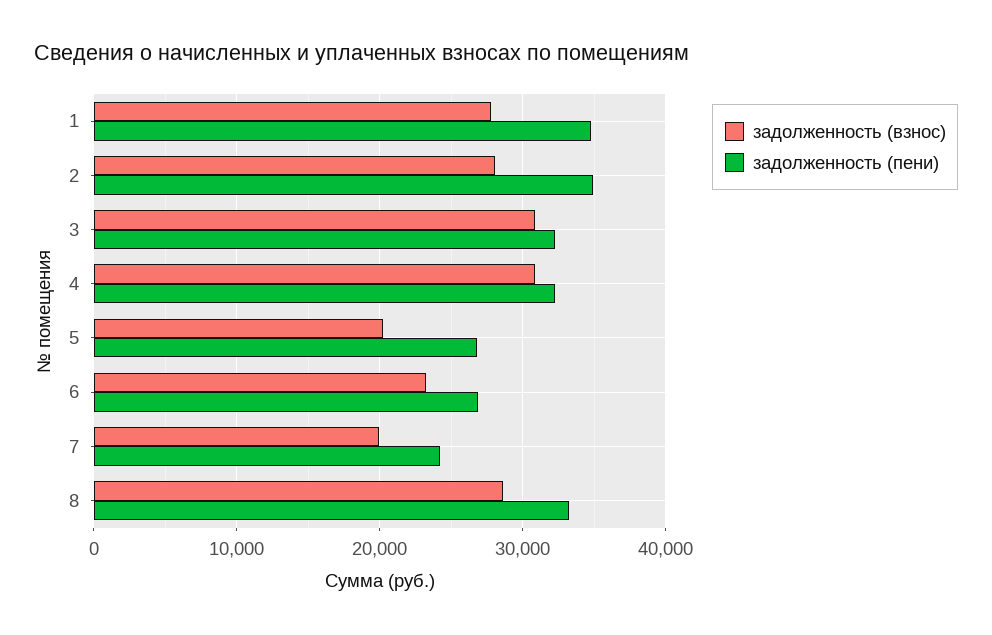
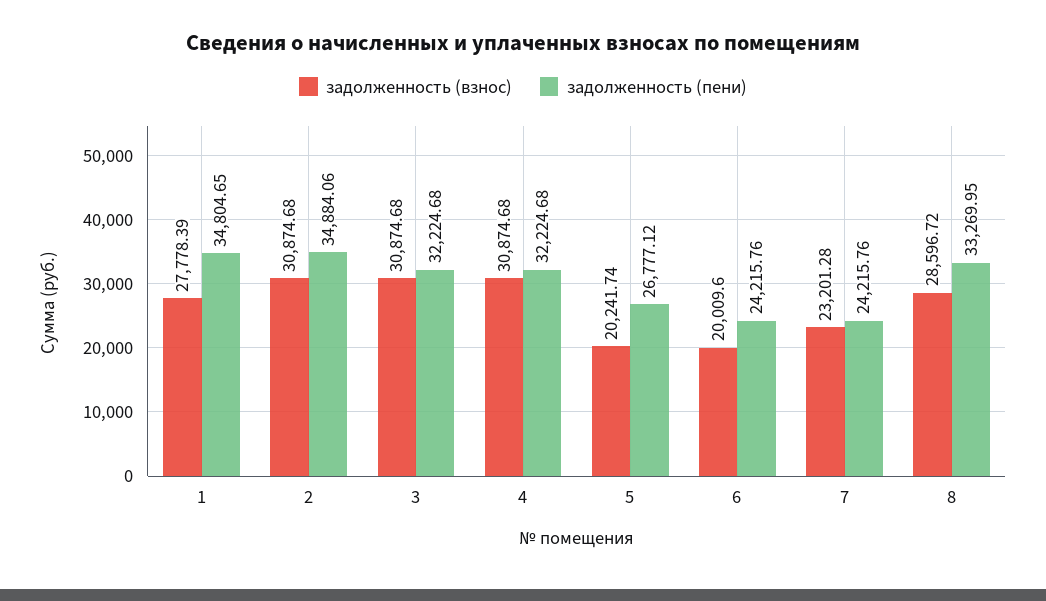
  {
    "задолженность (взнос)": {
      "1": 27778.39,
-     "2": 28000,
+     "2": 30874.68,
      "3": 30874.68,
      "4": 30874.68,
      "5": 20241.74,
-     "6": 23000,
+     "6": 20009.6,
-     "7": 20000,
+     "7": 23201.28,
      "8": 28596.72
    },
    "задолженность (пени)": {
      "1": 34804.65,
      "2": 34884.06,
      "3": 32224.68,
      "4": 32224.68,
      "5": 26777.12,
-     "6": 27000,
+     "6": 24215.76,
      "7": 24215.76,
      "8": 33269.95
    }
  }

